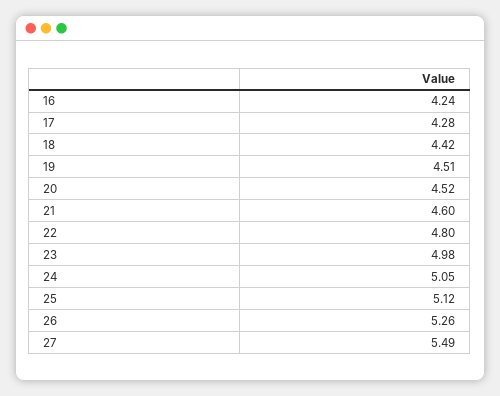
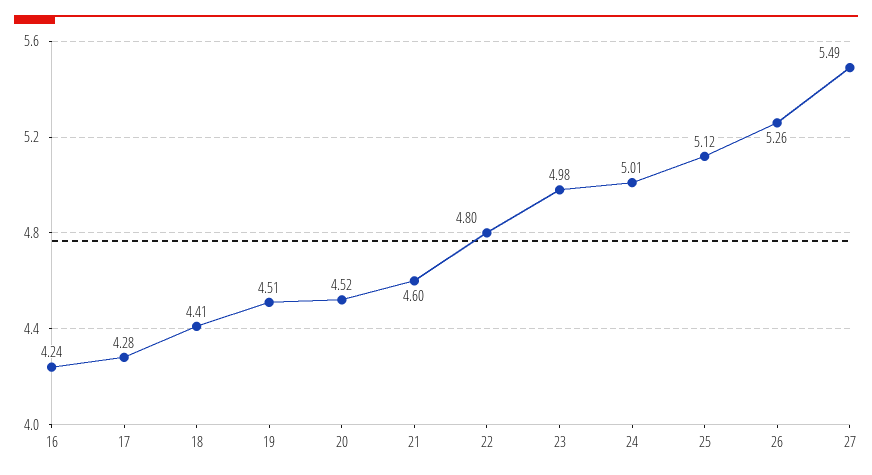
  {
    "16": 4.24,
    "17": 4.28,
-   "18": 4.42,
+   "18": 4.41,
    "19": 4.51,
    "20": 4.52,
    "21": 4.6,
    "22": 4.8,
    "23": 4.98,
-   "24": 5.05,
+   "24": 5.01,
    "25": 5.12,
    "26": 5.26,
    "27": 5.49
  }

